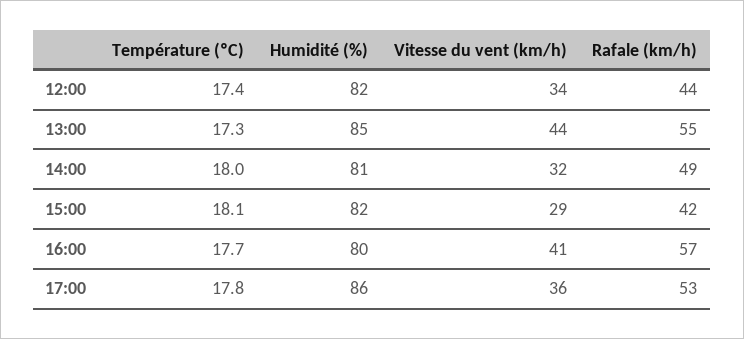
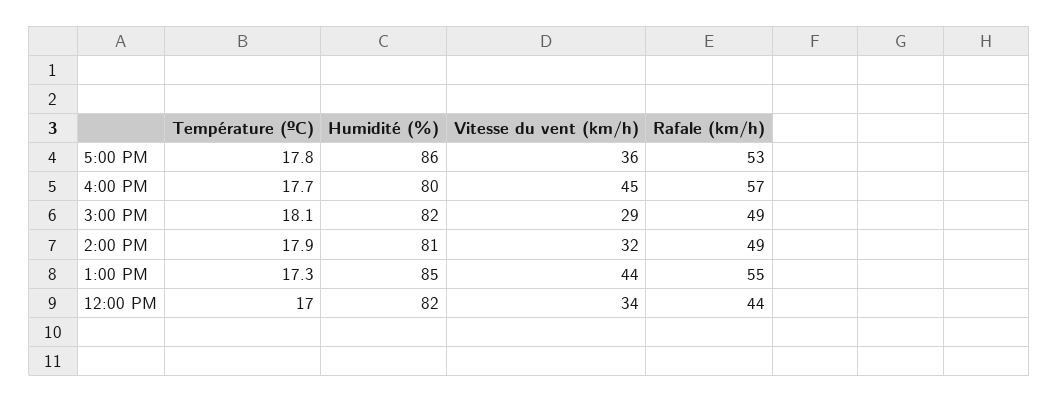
  {
    "Température (ºC)": {
-     "12:00": 17.4,
+     "12:00": 17,
      "13:00": 17.3,
-     "14:00": 18,
+     "14:00": 17.9,
      "15:00": 18.1,
      "16:00": 17.7,
      "17:00": 17.8
    },
    "Humidité (%)": {
      "12:00": 82,
      "13:00": 85,
      "14:00": 81,
      "15:00": 82,
      "16:00": 80,
      "17:00": 86
    },
    "Vitesse du vent (km/h)": {
      "12:00": 34,
      "13:00": 44,
      "14:00": 32,
      "15:00": 29,
-     "16:00": 41,
+     "16:00": 45,
      "17:00": 36
    },
    "Rafale (km/h)": {
      "12:00": 44,
      "13:00": 55,
      "14:00": 49,
-     "15:00": 42,
+     "15:00": 49,
      "16:00": 57,
      "17:00": 53
    }
  }

